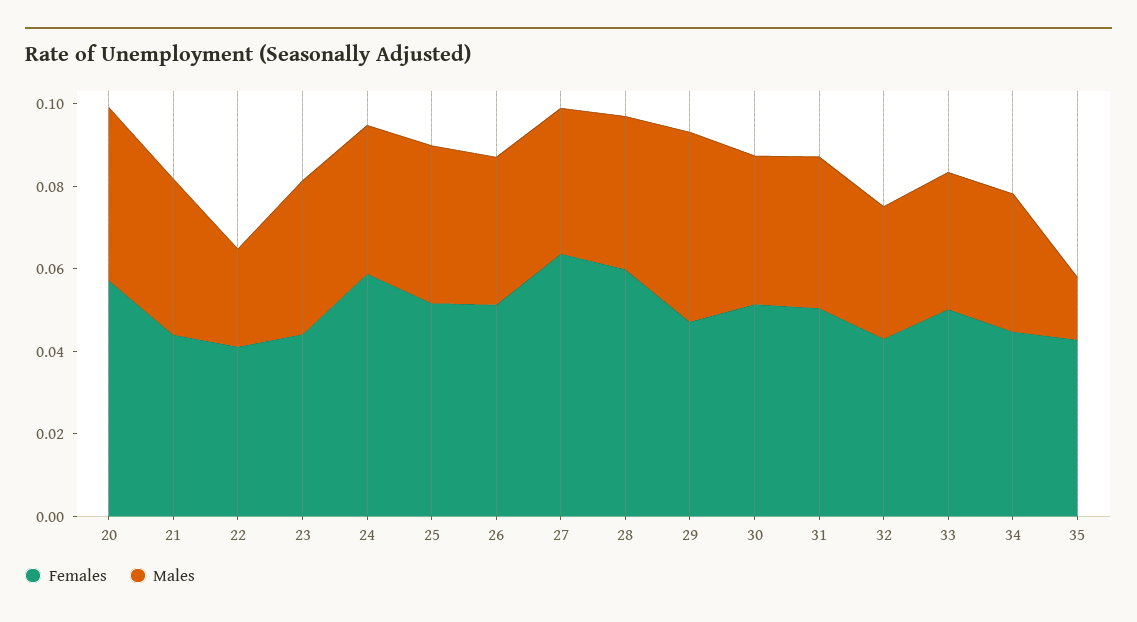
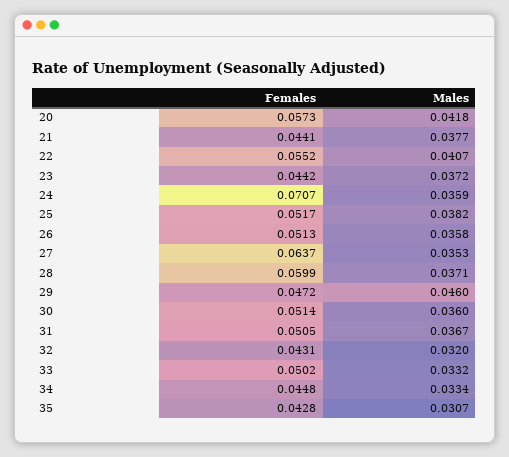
  {
    "Females": {
      "20": 0.0573,
      "21": 0.0441,
-     "22": 0.04,
+     "22": 0.0552,
      "23": 0.0442,
-     "24": 0.06,
+     "24": 0.0707,
      "25": 0.0517,
      "26": 0.0513,
      "27": 0.0637,
      "28": 0.0599,
      "29": 0.0472,
      "30": 0.0514,
      "31": 0.0505,
      "32": 0.0431,
      "33": 0.0502,
      "34": 0.0448,
      "35": 0.0428
    },
    "Males": {
      "20": 0.0418,
      "21": 0.0377,
-     "22": 0.025,
+     "22": 0.0407,
      "23": 0.0372,
      "24": 0.0359,
      "25": 0.0382,
      "26": 0.0358,
      "27": 0.0353,
      "28": 0.0371,
      "29": 0.046,
      "30": 0.036,
      "31": 0.0367,
      "32": 0.032,
      "33": 0.0332,
      "34": 0.0334,
-     "35": 0.015
+     "35": 0.0307
    }
  }

